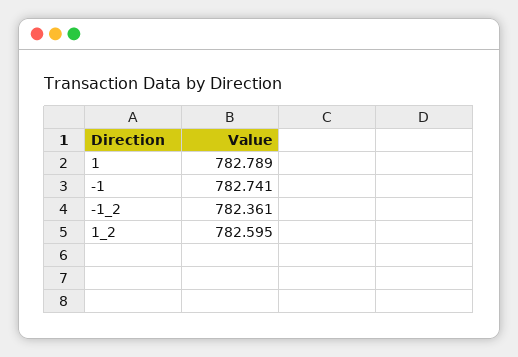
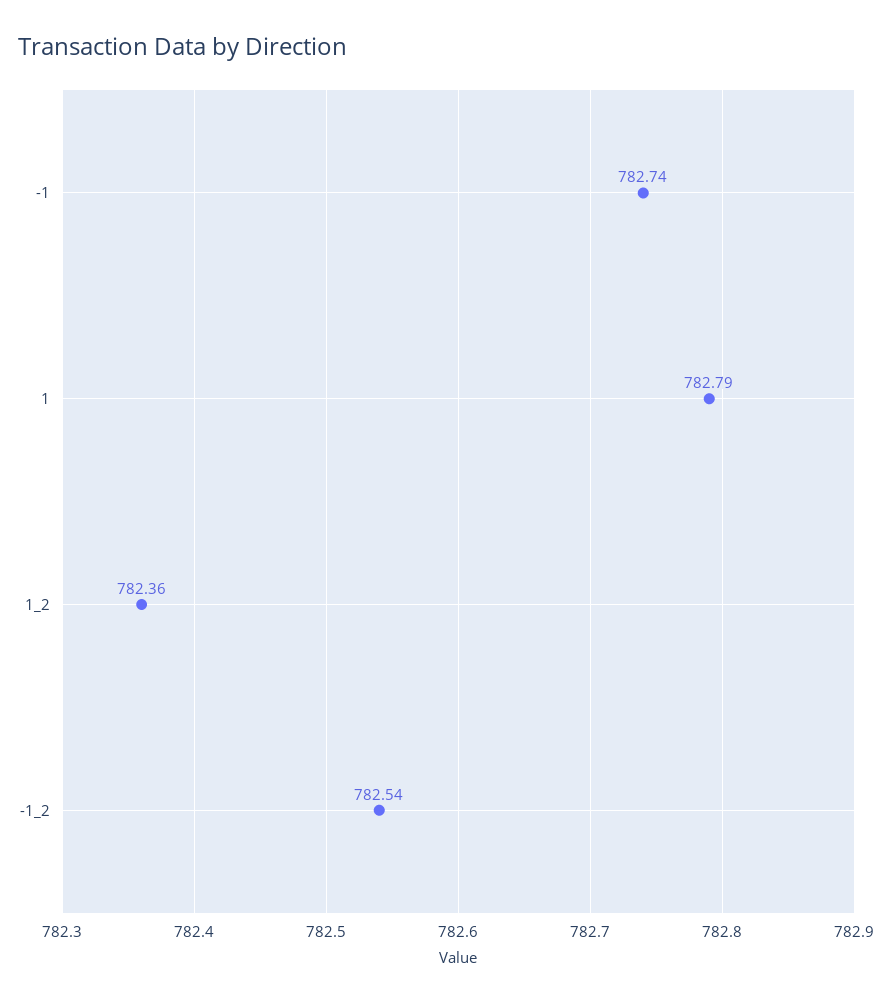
  {
    "1": 782.789,
    "-1": 782.741,
-   "-1_2": 782.361,
+   "-1_2": 782.54,
-   "1_2": 782.595
+   "1_2": 782.36
  }

